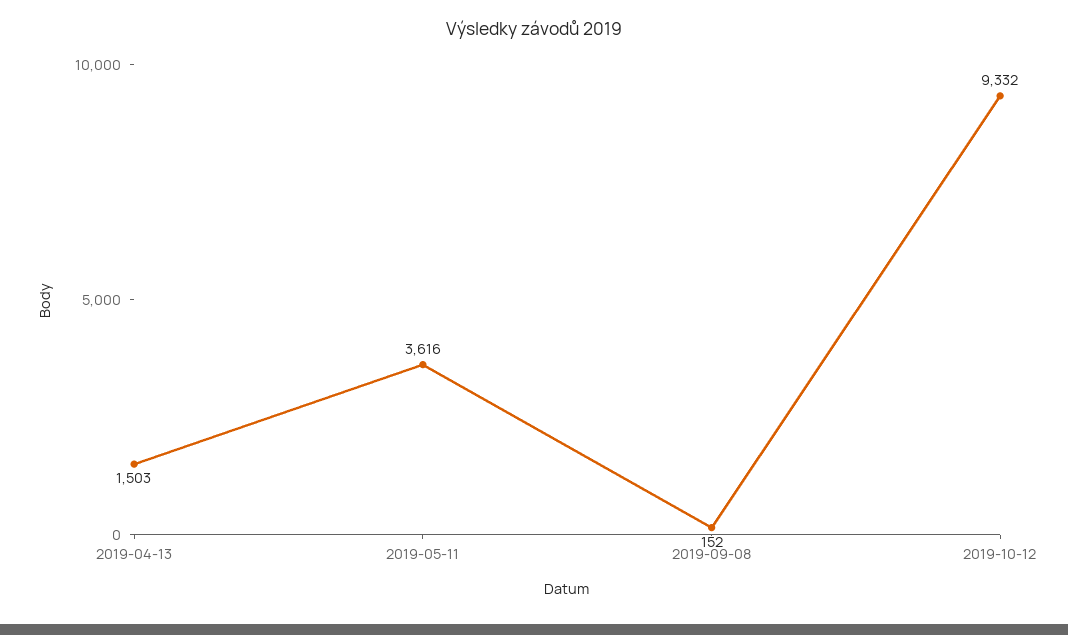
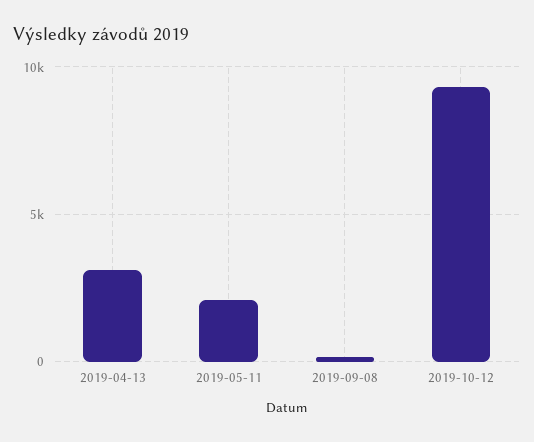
  {
-   "2019-04-13": 1503,
+   "2019-04-13": 3000,
-   "2019-05-11": 3616,
+   "2019-05-11": 2000,
    "2019-09-08": 152,
    "2019-10-12": 9332
  }

